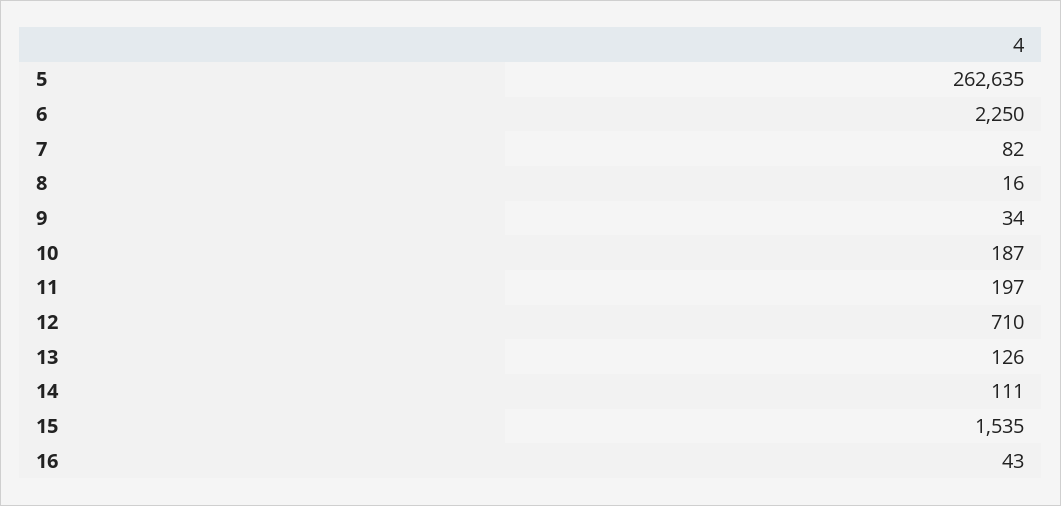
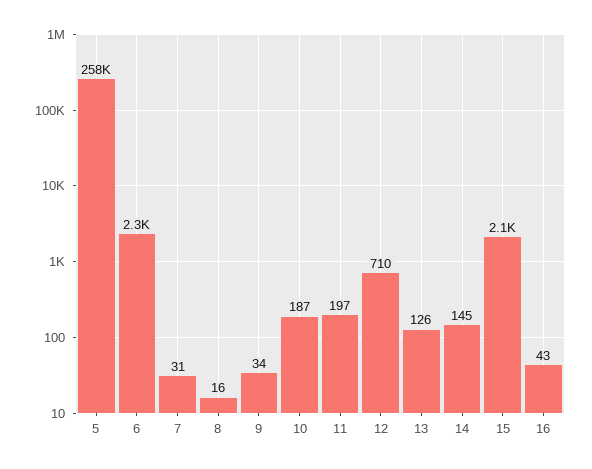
  {
-   "5": 262635,
+   "5": 258000,
    "6": 2250,
-   "7": 82,
+   "7": 31,
    "8": 16,
    "9": 34,
    "10": 187,
    "11": 197,
    "12": 710,
    "13": 126,
-   "14": 111,
+   "14": 145,
-   "15": 1535,
+   "15": 2100,
    "16": 43
  }

